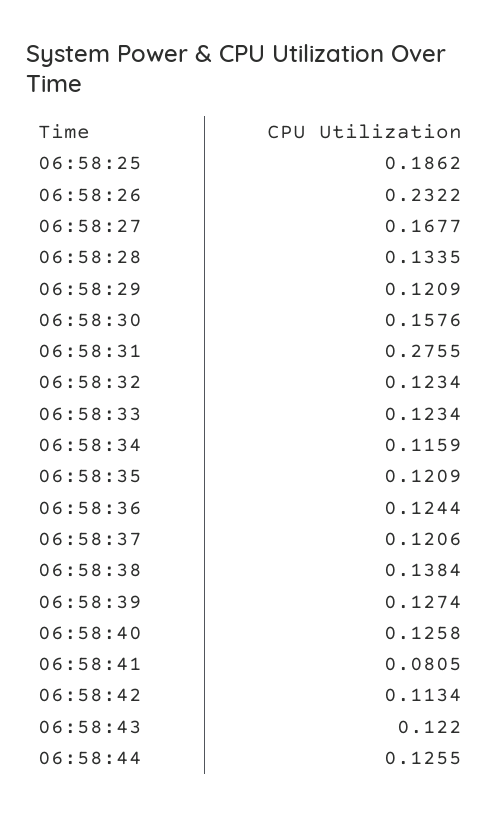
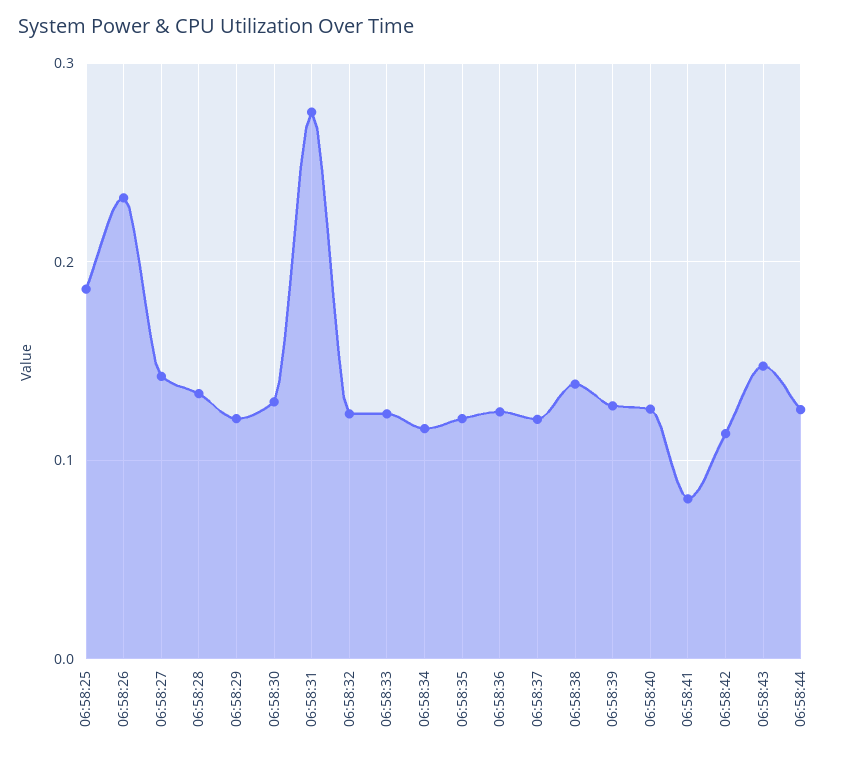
  {
    "06:58:25": 0.1862,
    "06:58:26": 0.2322,
-   "06:58:27": 0.1677,
+   "06:58:27": 0.14,
    "06:58:28": 0.1335,
    "06:58:29": 0.1209,
-   "06:58:30": 0.1576,
+   "06:58:30": 0.13,
    "06:58:31": 0.2755,
    "06:58:32": 0.1234,
    "06:58:33": 0.1234,
    "06:58:34": 0.1159,
    "06:58:35": 0.1209,
    "06:58:36": 0.1244,
    "06:58:37": 0.1206,
    "06:58:38": 0.1384,
    "06:58:39": 0.1274,
    "06:58:40": 0.1258,
    "06:58:41": 0.0805,
    "06:58:42": 0.1134,
-   "06:58:43": 0.122,
+   "06:58:43": 0.15,
    "06:58:44": 0.1255
  }

